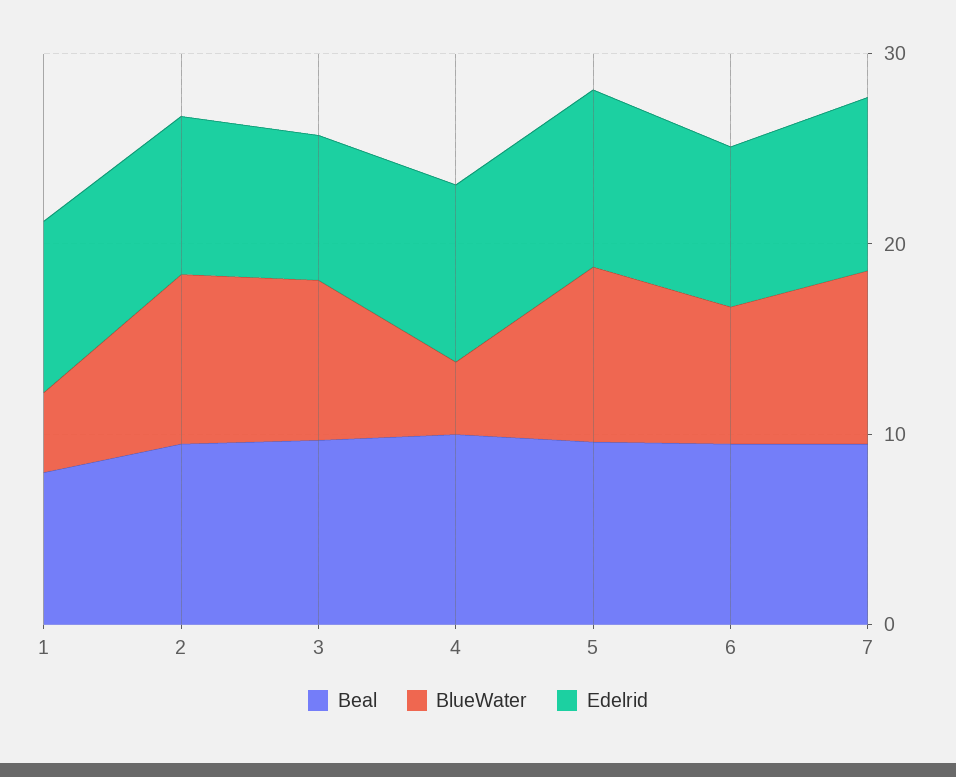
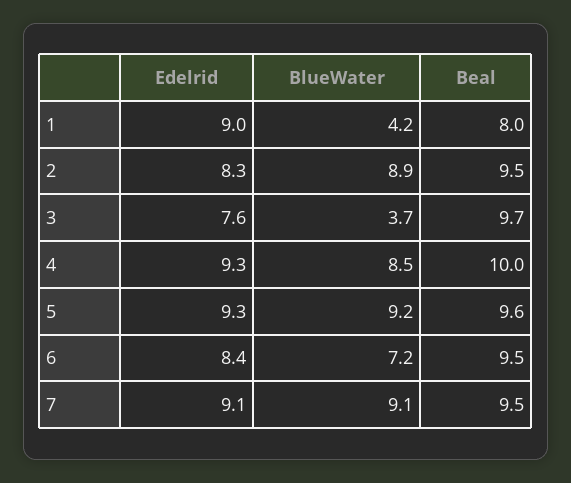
  {
    "Beal": {
      "1": 8,
      "2": 9.5,
      "3": 9.7,
      "4": 10,
      "5": 9.6,
      "6": 9.5,
      "7": 9.5
    },
    "BlueWater": {
      "1": 4.2,
      "2": 8.9,
-     "3": 8,
+     "3": 3.7,
-     "4": 4,
+     "4": 8.5,
      "5": 9.2,
      "6": 7.2,
      "7": 9.1
    },
    "Edelrid": {
      "1": 9,
      "2": 8.3,
      "3": 7.6,
      "4": 9.3,
      "5": 9.3,
      "6": 8.4,
      "7": 9.1
    }
  }

